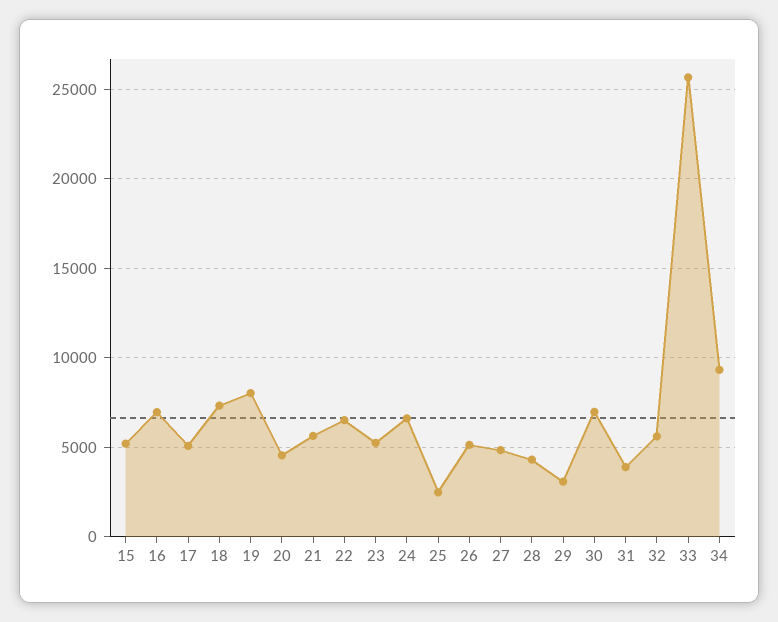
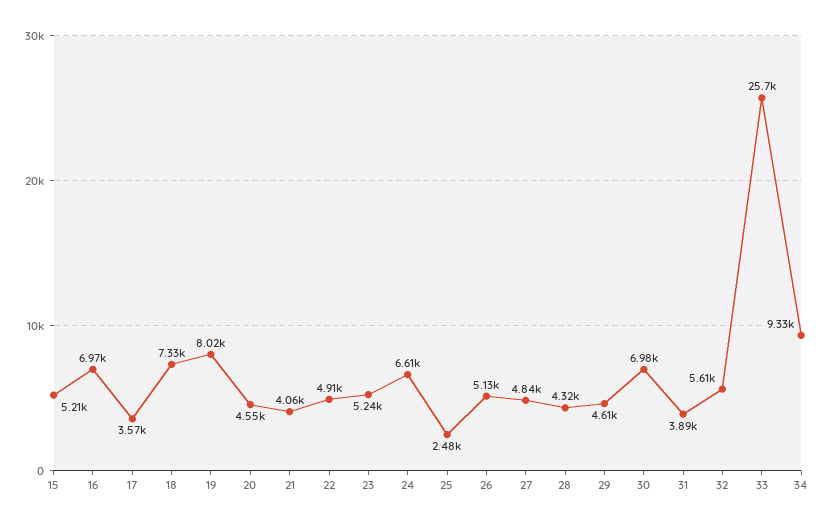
  {
    "15": 5210,
    "16": 6970,
-   "17": 5000,
+   "17": 3570,
    "18": 7330,
    "19": 8020,
    "20": 4550,
-   "21": 5500,
+   "21": 4060,
-   "22": 6500,
+   "22": 4910,
    "23": 5240,
    "24": 6610,
    "25": 2480,
    "26": 5130,
    "27": 4840,
    "28": 4320,
-   "29": 3000,
+   "29": 4610,
    "30": 6980,
    "31": 3890,
    "32": 5610,
    "33": 25700,
    "34": 9330
  }

